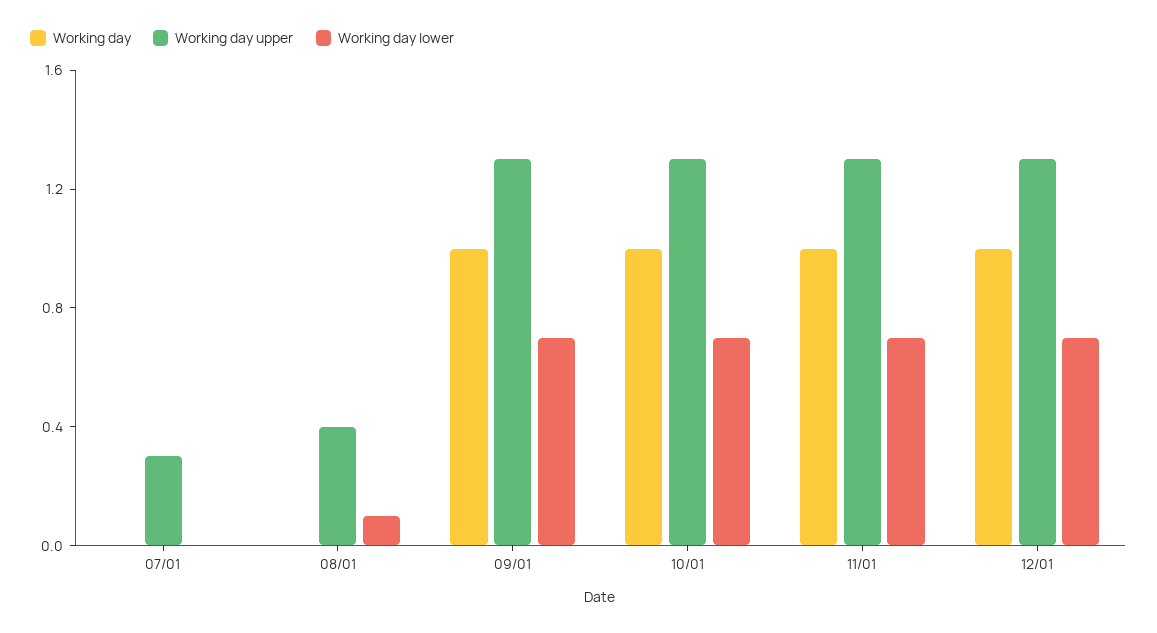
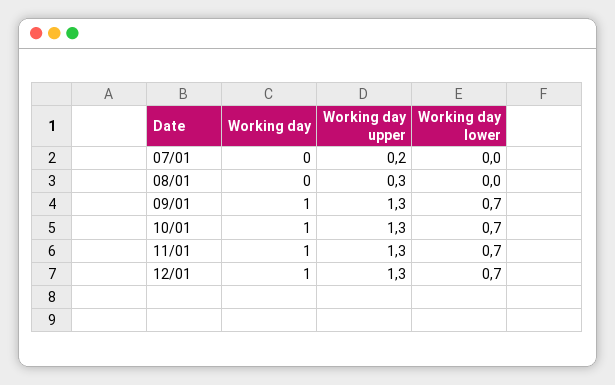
  {
    "Working day": {
      "07/01": 0,
      "08/01": 0,
      "09/01": 1,
      "10/01": 1,
      "11/01": 1,
      "12/01": 1
    },
    "Working day upper": {
-     "07/01": 0.3,
+     "07/01": 0.2,
-     "08/01": 0.4,
+     "08/01": 0.3,
      "09/01": 1.3,
      "10/01": 1.3,
      "11/01": 1.3,
      "12/01": 1.3
    },
    "Working day lower": {
      "07/01": 0,
-     "08/01": 0.1,
+     "08/01": 0,
      "09/01": 0.7,
      "10/01": 0.7,
      "11/01": 0.7,
      "12/01": 0.7
    }
  }

